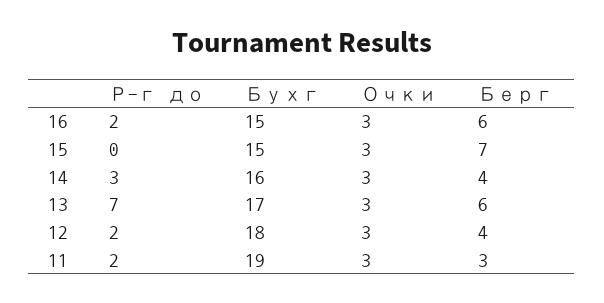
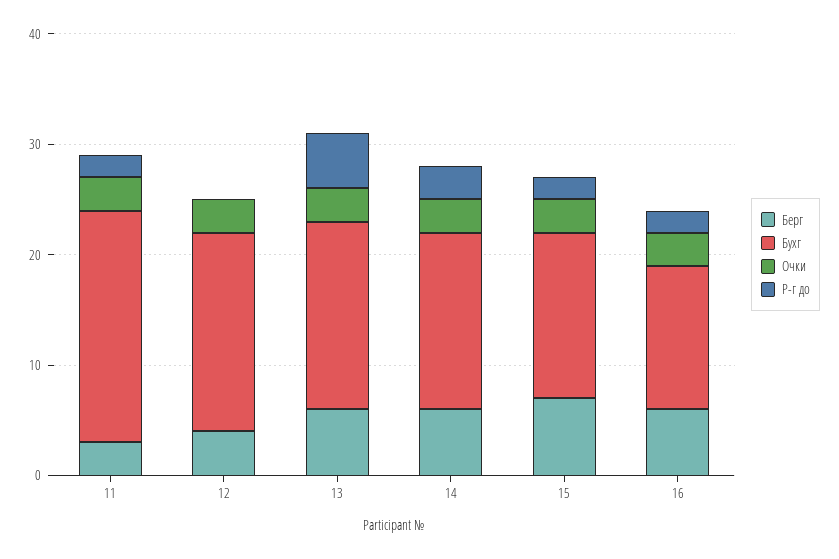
  {
    "Р-г до": {
      "16": 2,
-     "15": 0,
+     "15": 2,
      "14": 3,
-     "13": 7,
+     "13": 5,
-     "12": 2,
+     "12": 0,
      "11": 2
    },
    "Бухг": {
-     "16": 15,
+     "16": 13,
      "15": 15,
      "14": 16,
      "13": 17,
      "12": 18,
-     "11": 19
+     "11": 21
    },
    "Очки": {
      "16": 3,
      "15": 3,
      "14": 3,
      "13": 3,
      "12": 3,
      "11": 3
    },
    "Берг": {
      "16": 6,
      "15": 7,
-     "14": 4,
+     "14": 6,
      "13": 6,
      "12": 4,
      "11": 3
    }
  }

